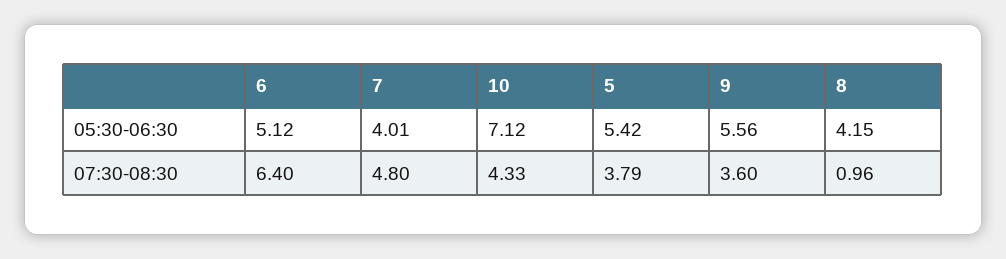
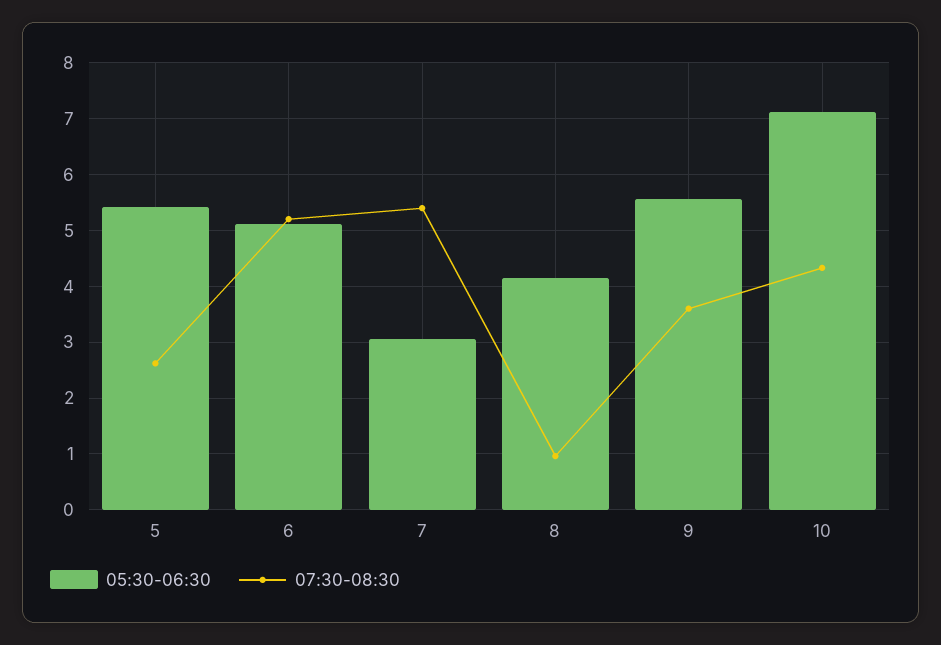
  {
    "05:30-06:30": {
      "6": 5.12,
-     "7": 4.01,
+     "7": 3,
      "10": 7.12,
      "5": 5.42,
      "9": 5.56,
      "8": 4.15
    },
    "07:30-08:30": {
-     "6": 6.4,
+     "6": 5.2,
-     "7": 4.8,
+     "7": 5.4,
      "10": 4.33,
-     "5": 3.79,
+     "5": 2.6,
      "9": 3.6,
      "8": 0.96
    }
  }

